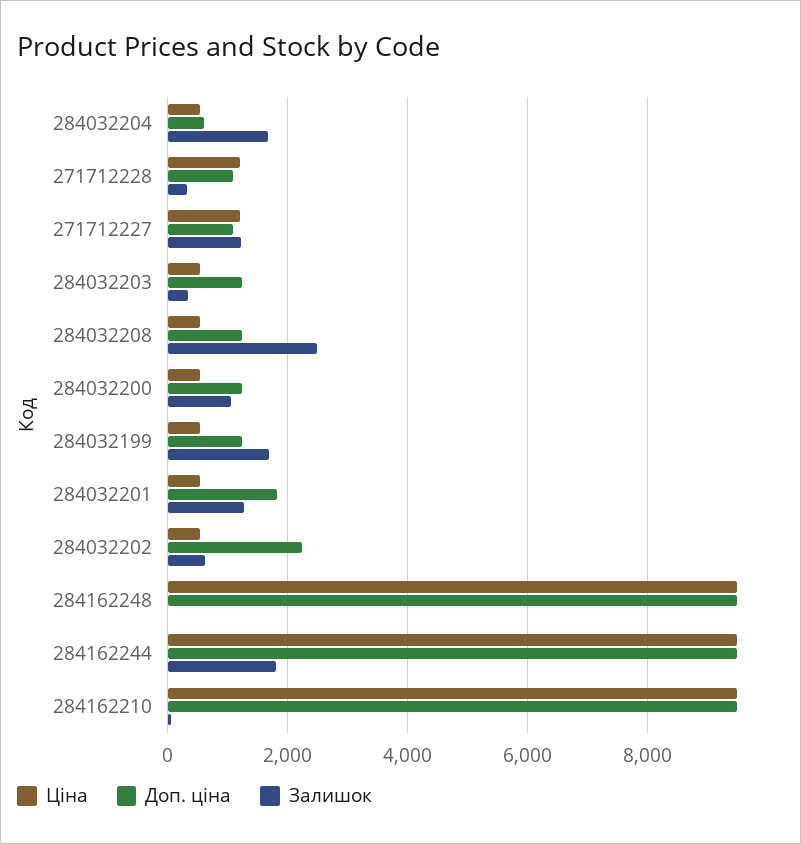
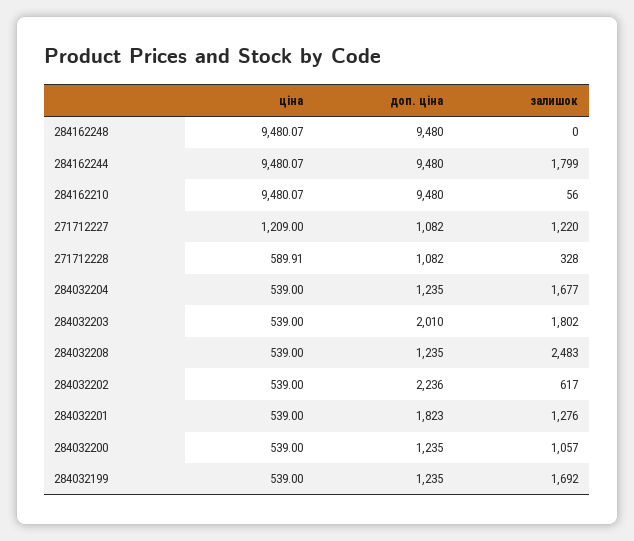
  {
    "Ціна": {
      "284032204": 539,
-     "271712228": 1200,
+     "271712228": 589.91,
      "271712227": 1209,
      "284032203": 539,
      "284032208": 539,
      "284032200": 539,
      "284032199": 539,
      "284032201": 539,
      "284032202": 539,
      "284162248": 9480.07,
      "284162244": 9480.07,
      "284162210": 9480.07
    },
    "Доп. ціна": {
-     "284032204": 600,
+     "284032204": 1235,
      "271712228": 1082,
      "271712227": 1082,
-     "284032203": 1200,
+     "284032203": 2010,
      "284032208": 1235,
      "284032200": 1235,
      "284032199": 1235,
      "284032201": 1823,
      "284032202": 2236,
      "284162248": 9480,
      "284162244": 9480,
      "284162210": 9480
    },
    "Залишок": {
      "284032204": 1677,
      "271712228": 328,
      "271712227": 1220,
-     "284032203": 400,
+     "284032203": 1802,
      "284032208": 2483,
      "284032200": 1057,
      "284032199": 1692,
      "284032201": 1276,
      "284032202": 617,
      "284162248": 0,
      "284162244": 1799,
      "284162210": 56
    }
  }

